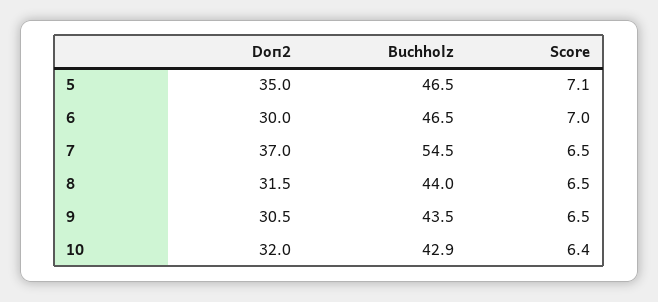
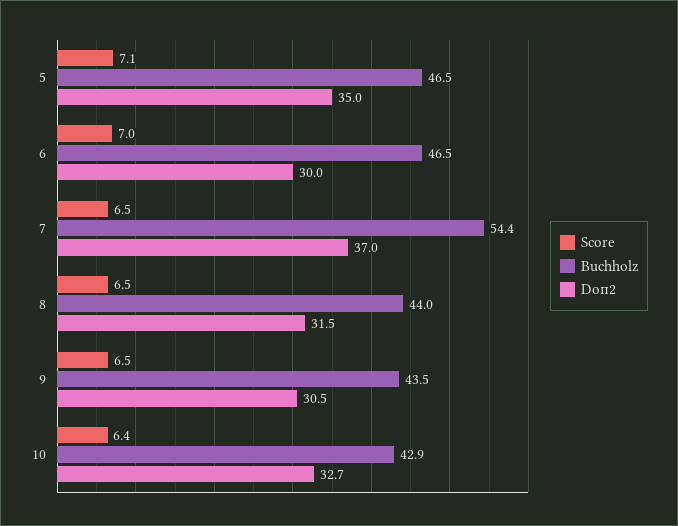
  {
    "Doп2": {
      "5": 35,
      "6": 30,
      "7": 37,
      "8": 31.5,
      "9": 30.5,
-     "10": 32
+     "10": 32.7
    },
    "Buchholz": {
      "5": 46.5,
      "6": 46.5,
-     "7": 54.5,
+     "7": 54.4,
      "8": 44,
      "9": 43.5,
      "10": 42.9
    },
    "Score": {
      "5": 7.1,
      "6": 7,
      "7": 6.5,
      "8": 6.5,
      "9": 6.5,
      "10": 6.4
    }
  }

